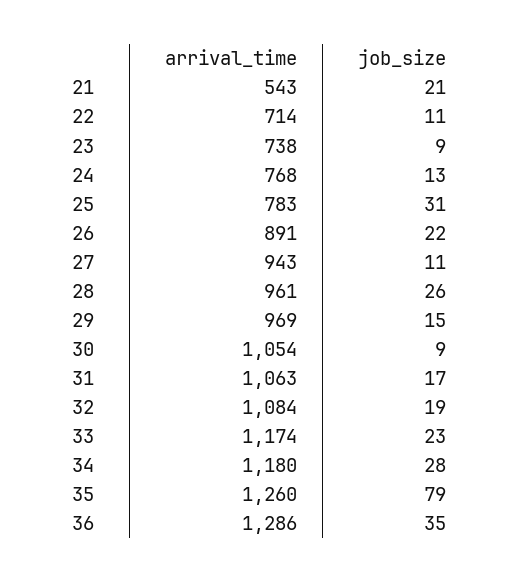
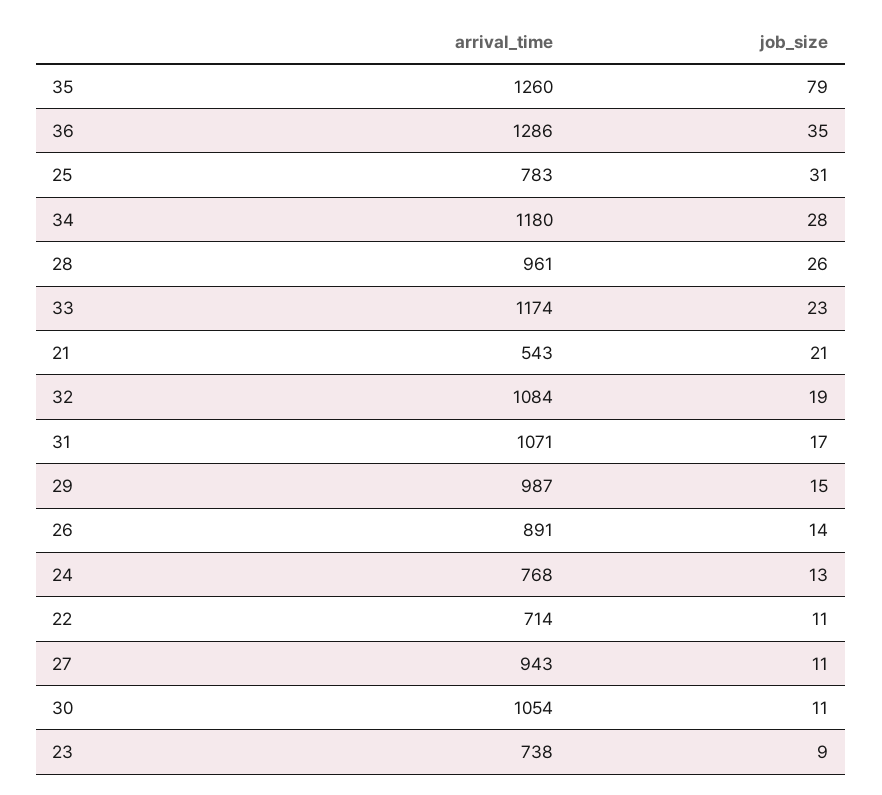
  {
    "arrival_time": {
      "21": 543,
      "22": 714,
      "23": 738,
      "24": 768,
      "25": 783,
      "26": 891,
      "27": 943,
      "28": 961,
-     "29": 969,
+     "29": 987,
      "30": 1054,
-     "31": 1063,
+     "31": 1071,
      "32": 1084,
      "33": 1174,
      "34": 1180,
      "35": 1260,
      "36": 1286
    },
    "job_size": {
      "21": 21,
      "22": 11,
      "23": 9,
      "24": 13,
      "25": 31,
-     "26": 22,
+     "26": 14,
      "27": 11,
      "28": 26,
      "29": 15,
-     "30": 9,
+     "30": 11,
      "31": 17,
      "32": 19,
      "33": 23,
      "34": 28,
      "35": 79,
      "36": 35
    }
  }

